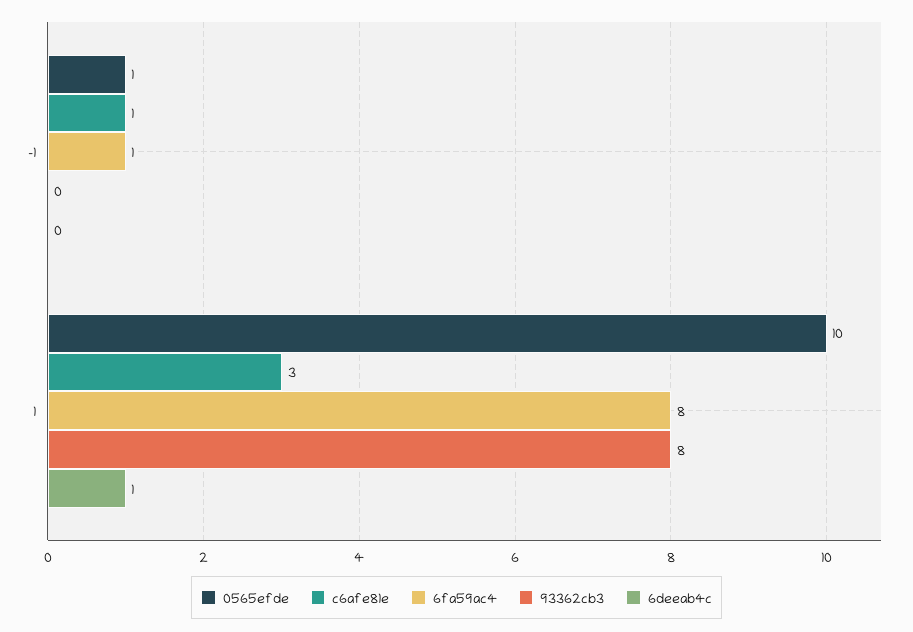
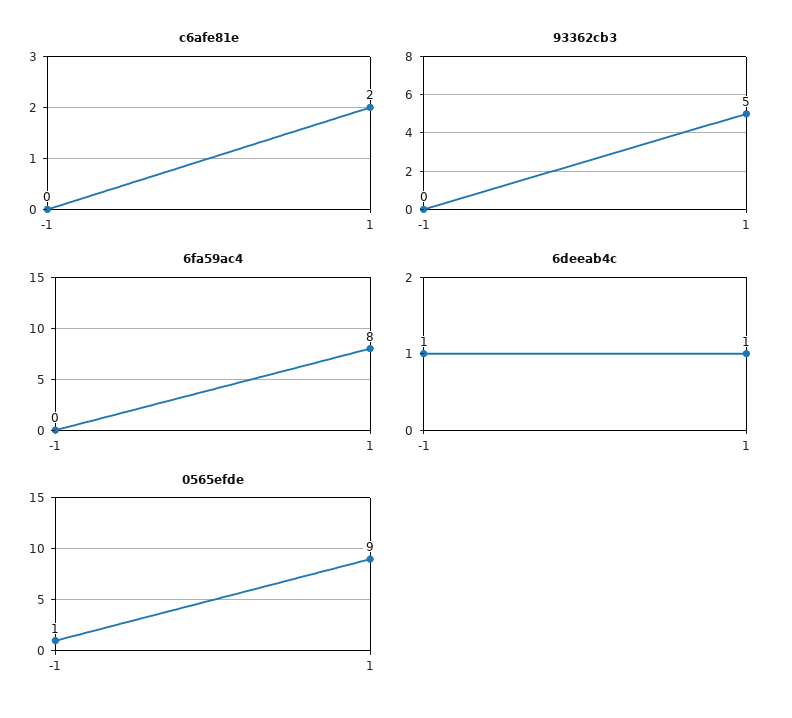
  {
    "0565efde": {
      "-1": 1,
-     "1": 10
+     "1": 9
    },
    "c6afe81e": {
-     "-1": 1,
+     "-1": 0,
-     "1": 3
+     "1": 2
    },
    "6fa59ac4": {
-     "-1": 1,
+     "-1": 0,
      "1": 8
    },
    "93362cb3": {
      "-1": 0,
-     "1": 8
+     "1": 5
    },
    "6deeab4c": {
-     "-1": 0,
+     "-1": 1,
      "1": 1
    }
  }

